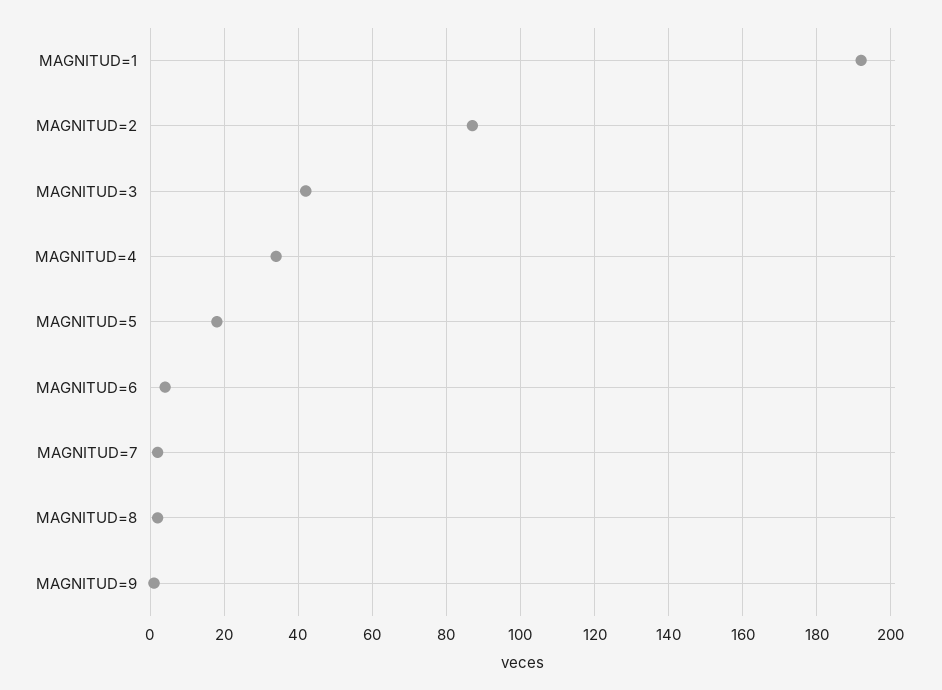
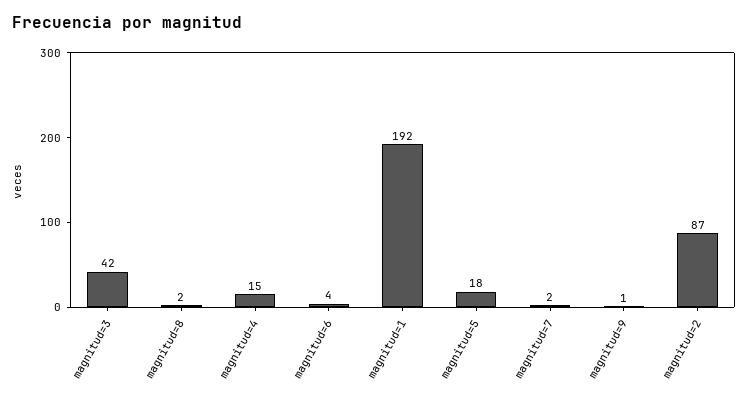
  {
    "MAGNITUD=1": 192,
    "MAGNITUD=2": 87,
    "MAGNITUD=3": 42,
-   "MAGNITUD=4": 35,
+   "MAGNITUD=4": 15,
    "MAGNITUD=5": 18,
    "MAGNITUD=6": 4,
    "MAGNITUD=7": 2,
    "MAGNITUD=8": 2,
    "MAGNITUD=9": 1
  }

